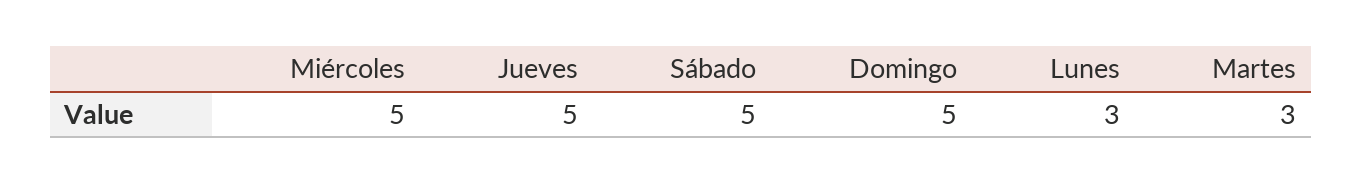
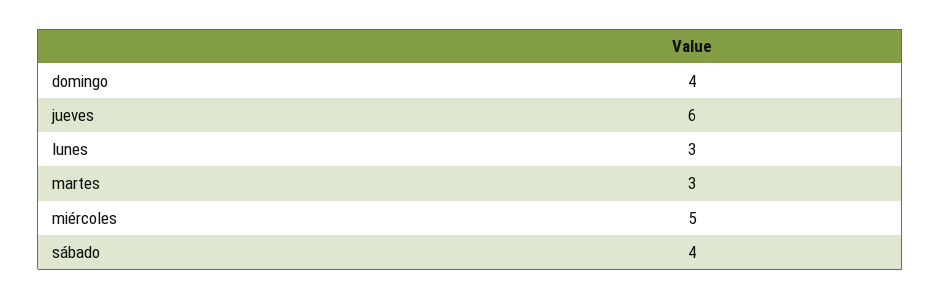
  {
    "Miércoles": 5,
-   "Jueves": 5,
+   "Jueves": 6,
-   "Sábado": 5,
+   "Sábado": 4,
-   "Domingo": 5,
+   "Domingo": 4,
    "Lunes": 3,
    "Martes": 3
  }

